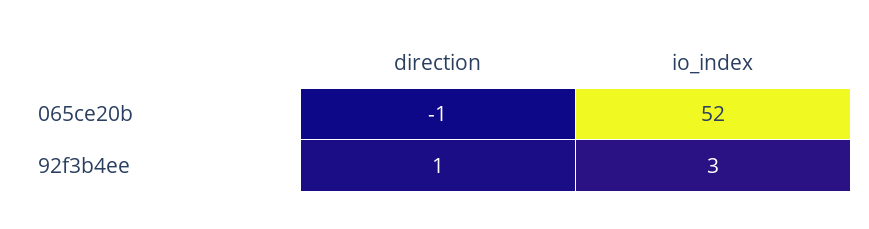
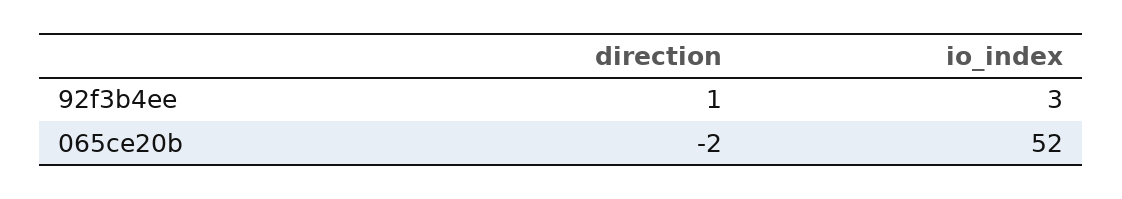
  {
    "direction": {
-     "065ce20b": -1,
+     "065ce20b": -2,
      "92f3b4ee": 1
    },
    "io_index": {
      "065ce20b": 52,
      "92f3b4ee": 3
    }
  }

